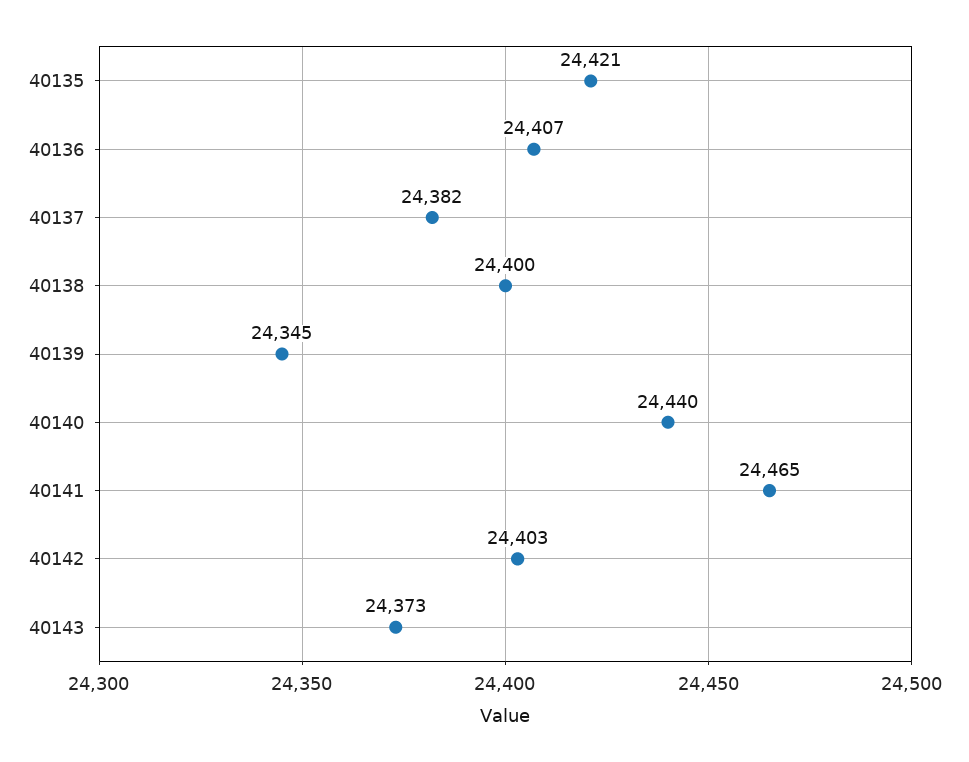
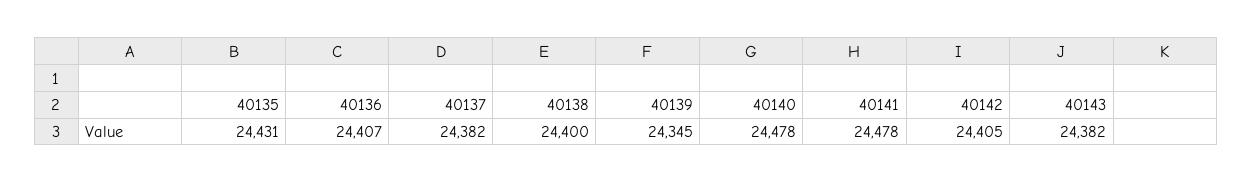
  {
-   "40135": 24421,
+   "40135": 24431,
    "40136": 24407,
    "40137": 24382,
    "40138": 24400,
    "40139": 24345,
-   "40140": 24440,
+   "40140": 24478,
-   "40141": 24465,
+   "40141": 24478,
-   "40142": 24403,
+   "40142": 24405,
-   "40143": 24373
+   "40143": 24382
  }

